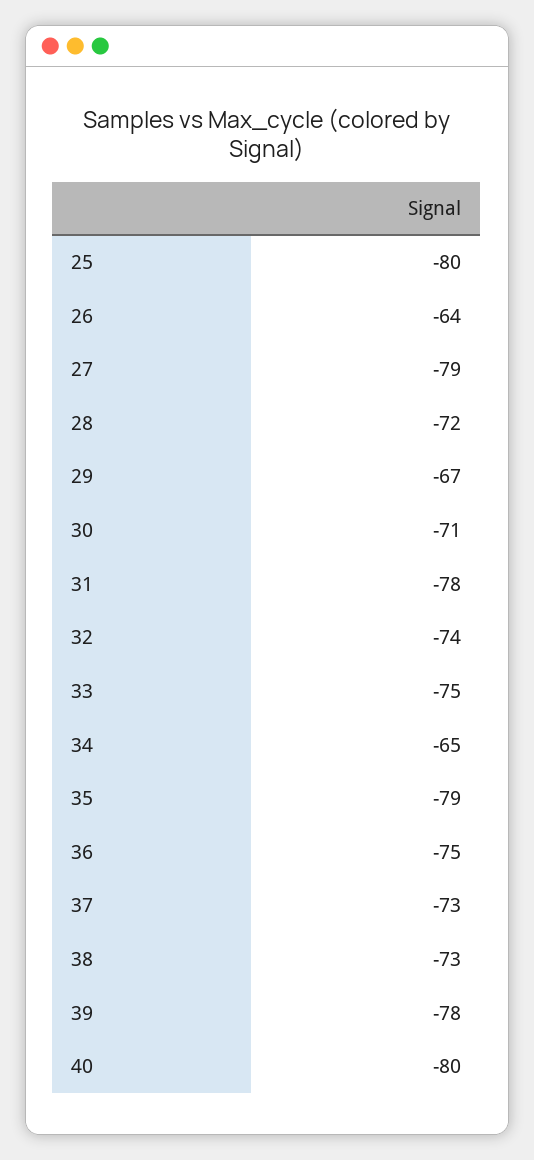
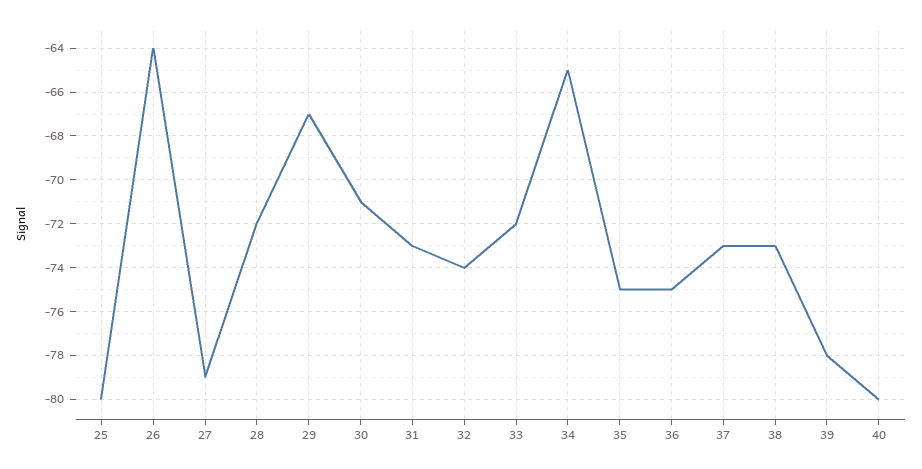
  {
    "25": -80,
    "26": -64,
    "27": -79,
    "28": -72,
    "29": -67,
    "30": -71,
-   "31": -78,
+   "31": -73,
    "32": -74,
-   "33": -75,
+   "33": -72,
    "34": -65,
-   "35": -79,
+   "35": -75,
    "36": -75,
    "37": -73,
    "38": -73,
    "39": -78,
    "40": -80
  }

